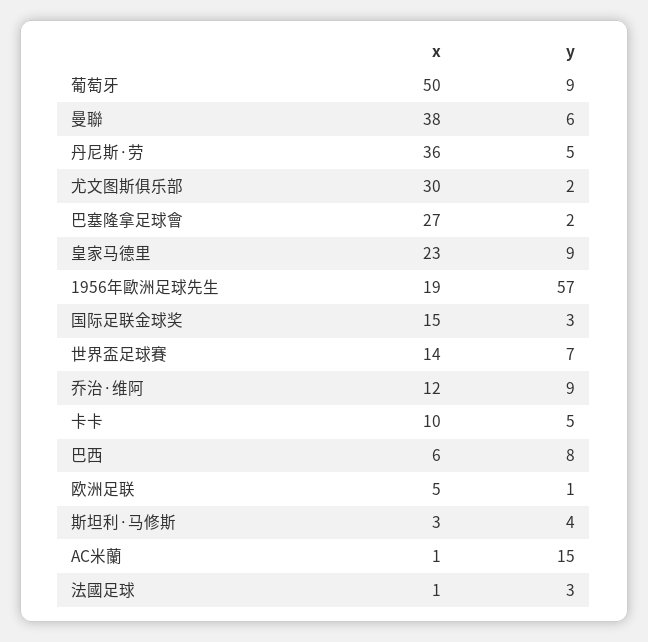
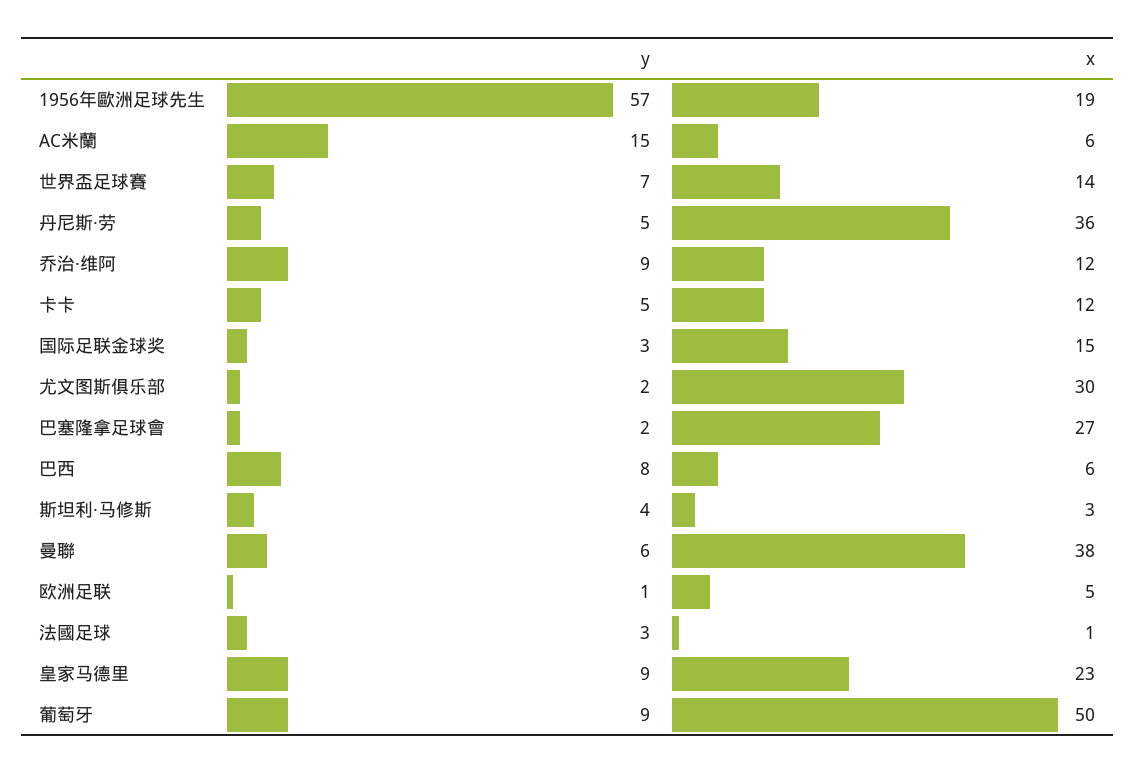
  {
    "x": {
      "葡萄牙": 50,
      "曼聯": 38,
      "丹尼斯·劳": 36,
      "尤文图斯俱乐部": 30,
      "巴塞隆拿足球會": 27,
      "皇家马德里": 23,
      "1956年歐洲足球先生": 19,
      "国际足联金球奖": 15,
      "世界盃足球賽": 14,
      "乔治·维阿": 12,
-     "卡卡": 10,
+     "卡卡": 12,
      "巴西": 6,
      "欧洲足联": 5,
      "斯坦利·马修斯": 3,
-     "AC米蘭": 1,
+     "AC米蘭": 6,
      "法國足球": 1
    },
    "y": {
      "葡萄牙": 9,
      "曼聯": 6,
      "丹尼斯·劳": 5,
      "尤文图斯俱乐部": 2,
      "巴塞隆拿足球會": 2,
      "皇家马德里": 9,
      "1956年歐洲足球先生": 57,
      "国际足联金球奖": 3,
      "世界盃足球賽": 7,
      "乔治·维阿": 9,
      "卡卡": 5,
      "巴西": 8,
      "欧洲足联": 1,
      "斯坦利·马修斯": 4,
      "AC米蘭": 15,
      "法國足球": 3
    }
  }

